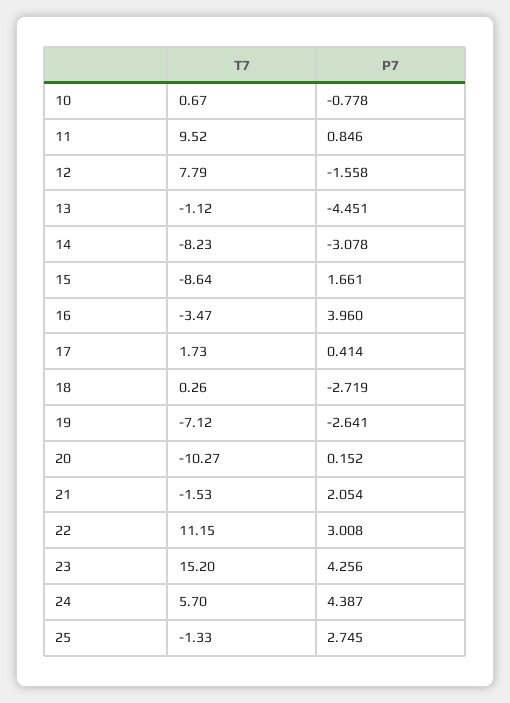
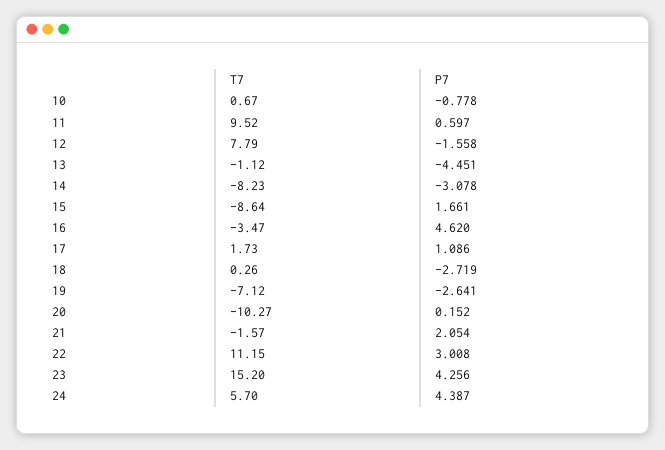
  {
    "T7": {
      "10": 0.67,
      "11": 9.52,
      "12": 7.79,
      "13": -1.12,
      "14": -8.23,
      "15": -8.64,
      "16": -3.47,
      "17": 1.73,
      "18": 0.26,
      "19": -7.12,
      "20": -10.27,
-     "21": -1.53,
+     "21": -1.57,
      "22": 11.15,
      "23": 15.2,
-     "24": 5.7,
+     "24": 5.7
-     "25": -1.33
    },
    "P7": {
      "10": -0.778,
-     "11": 0.846,
+     "11": 0.597,
      "12": -1.558,
      "13": -4.451,
      "14": -3.078,
      "15": 1.661,
-     "16": 3.96,
+     "16": 4.62,
-     "17": 0.414,
+     "17": 1.086,
      "18": -2.719,
      "19": -2.641,
      "20": 0.152,
      "21": 2.054,
      "22": 3.008,
      "23": 4.256,
-     "24": 4.387,
+     "24": 4.387
-     "25": 2.745
    }
  }

